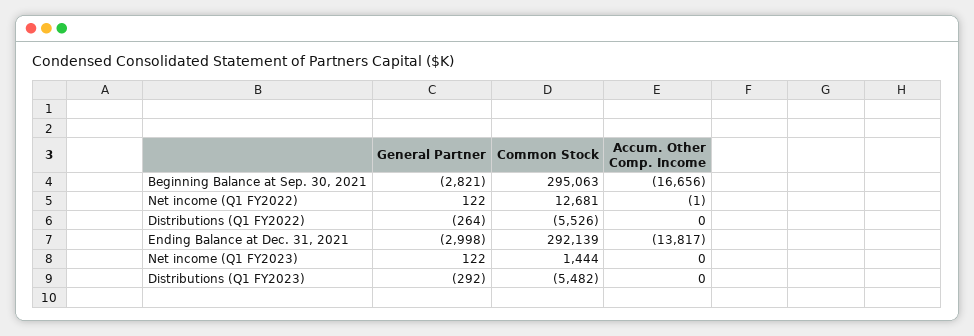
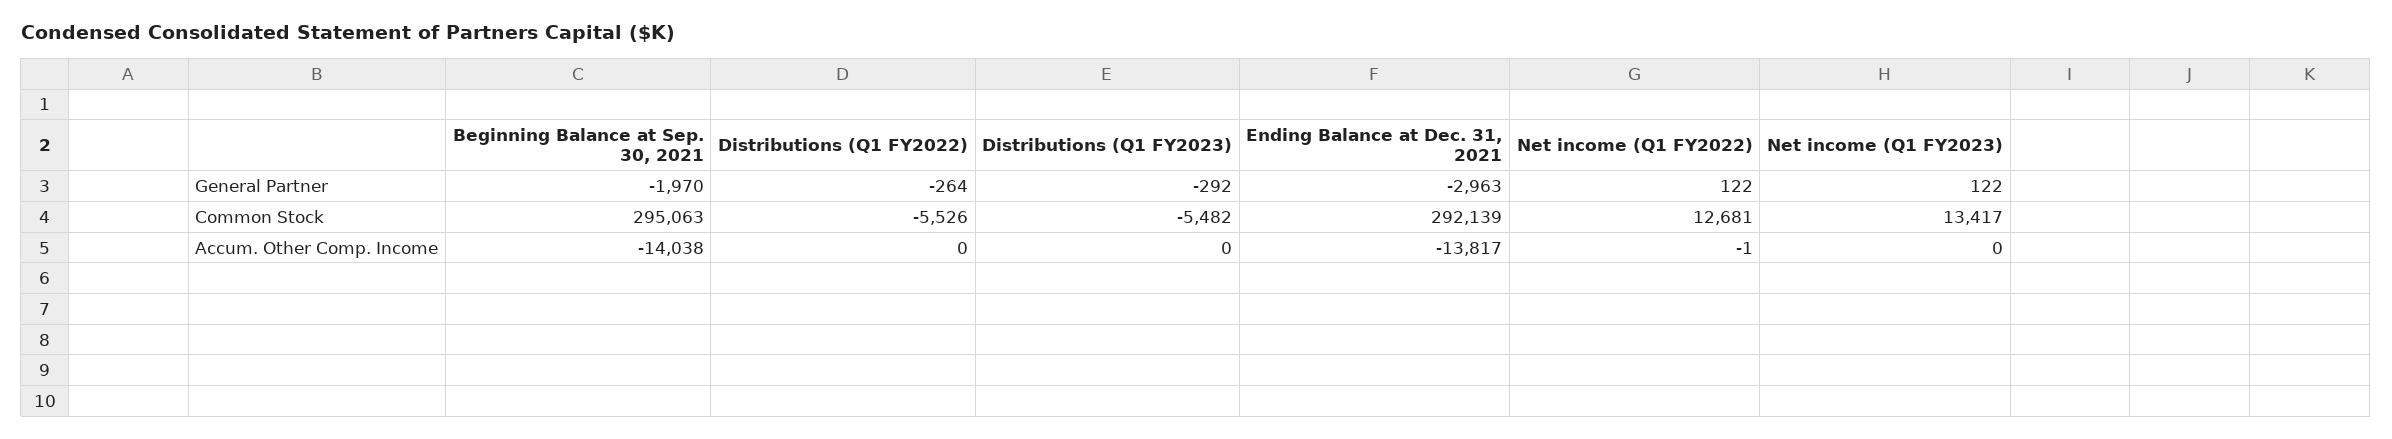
  {
    "General Partner": {
-     "Beginning Balance at Sep. 30, 2021": -2821,
+     "Beginning Balance at Sep. 30, 2021": -1970,
      "Net income (Q1 FY2022)": 122,
      "Distributions (Q1 FY2022)": -264,
-     "Ending Balance at Dec. 31, 2021": -2998,
+     "Ending Balance at Dec. 31, 2021": -2963,
      "Net income (Q1 FY2023)": 122,
      "Distributions (Q1 FY2023)": -292
    },
    "Common Stock": {
      "Beginning Balance at Sep. 30, 2021": 295063,
      "Net income (Q1 FY2022)": 12681,
      "Distributions (Q1 FY2022)": -5526,
      "Ending Balance at Dec. 31, 2021": 292139,
-     "Net income (Q1 FY2023)": 1444,
+     "Net income (Q1 FY2023)": 13417,
      "Distributions (Q1 FY2023)": -5482
    },
    "Accum. Other Comp. Income": {
-     "Beginning Balance at Sep. 30, 2021": -16656,
+     "Beginning Balance at Sep. 30, 2021": -14038,
      "Net income (Q1 FY2022)": -1,
      "Distributions (Q1 FY2022)": 0,
      "Ending Balance at Dec. 31, 2021": -13817,
      "Net income (Q1 FY2023)": 0,
      "Distributions (Q1 FY2023)": 0
    }
  }

